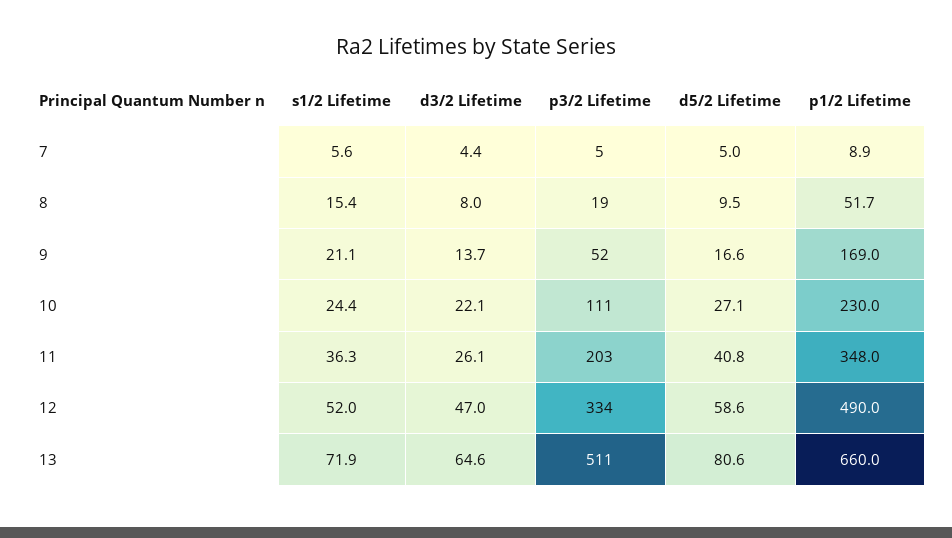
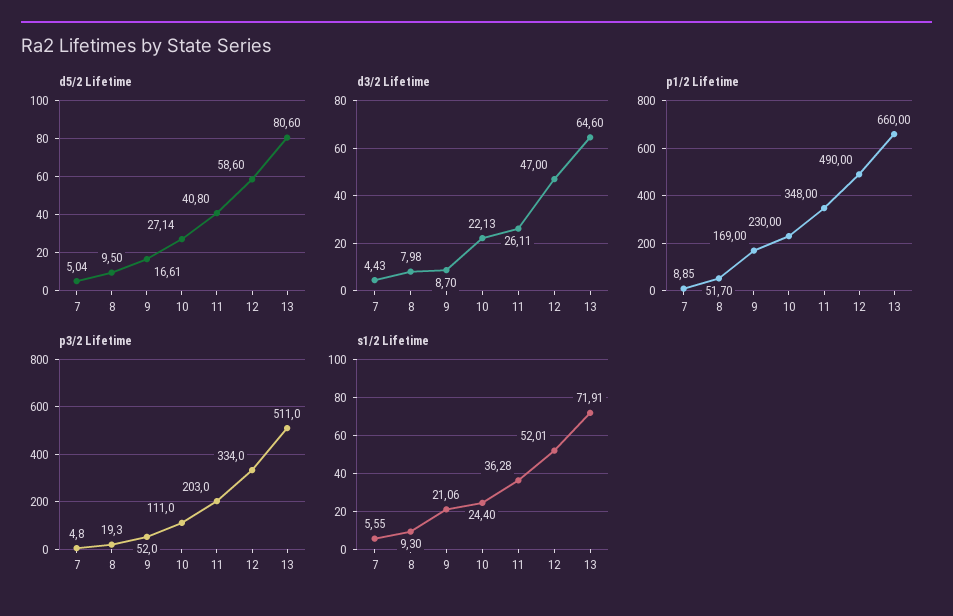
  {
    "s1/2 Lifetime": {
      "7": 5.55,
-     "8": 15.4,
+     "8": 9.3,
      "9": 21.06,
      "10": 24.4,
      "11": 36.28,
      "12": 52.01,
      "13": 71.91
    },
    "d3/2 Lifetime": {
      "7": 4.43,
      "8": 7.98,
-     "9": 13.7,
+     "9": 8.7,
      "10": 22.13,
      "11": 26.11,
      "12": 47,
      "13": 64.6
    },
    "p3/2 Lifetime": {
      "7": 4.8,
      "8": 19.3,
      "9": 52,
      "10": 111,
      "11": 203,
      "12": 334,
      "13": 511
    },
    "d5/2 Lifetime": {
      "7": 5.04,
      "8": 9.5,
      "9": 16.61,
      "10": 27.14,
      "11": 40.8,
      "12": 58.6,
      "13": 80.6
    },
    "p1/2 Lifetime": {
      "7": 8.85,
      "8": 51.7,
      "9": 169,
      "10": 230,
      "11": 348,
      "12": 490,
      "13": 660
    }
  }

